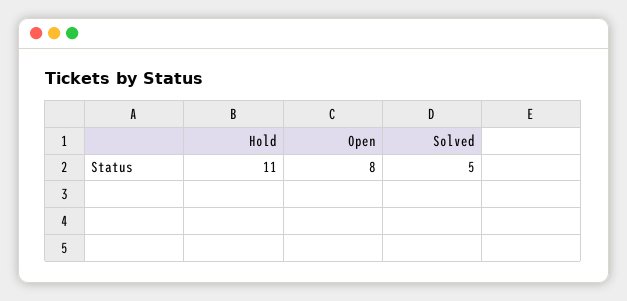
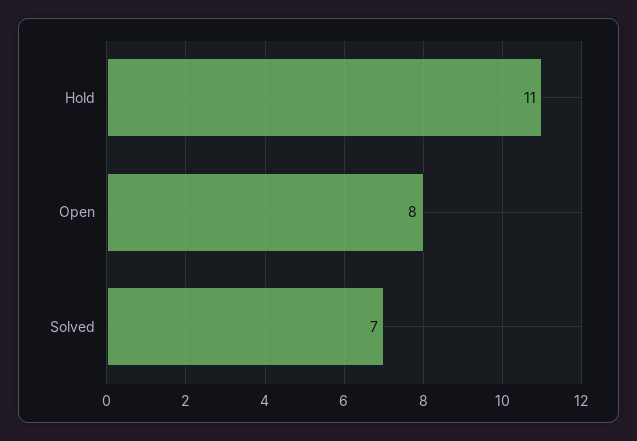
  {
    "Hold": 11,
    "Open": 8,
-   "Solved": 5
+   "Solved": 7
  }

